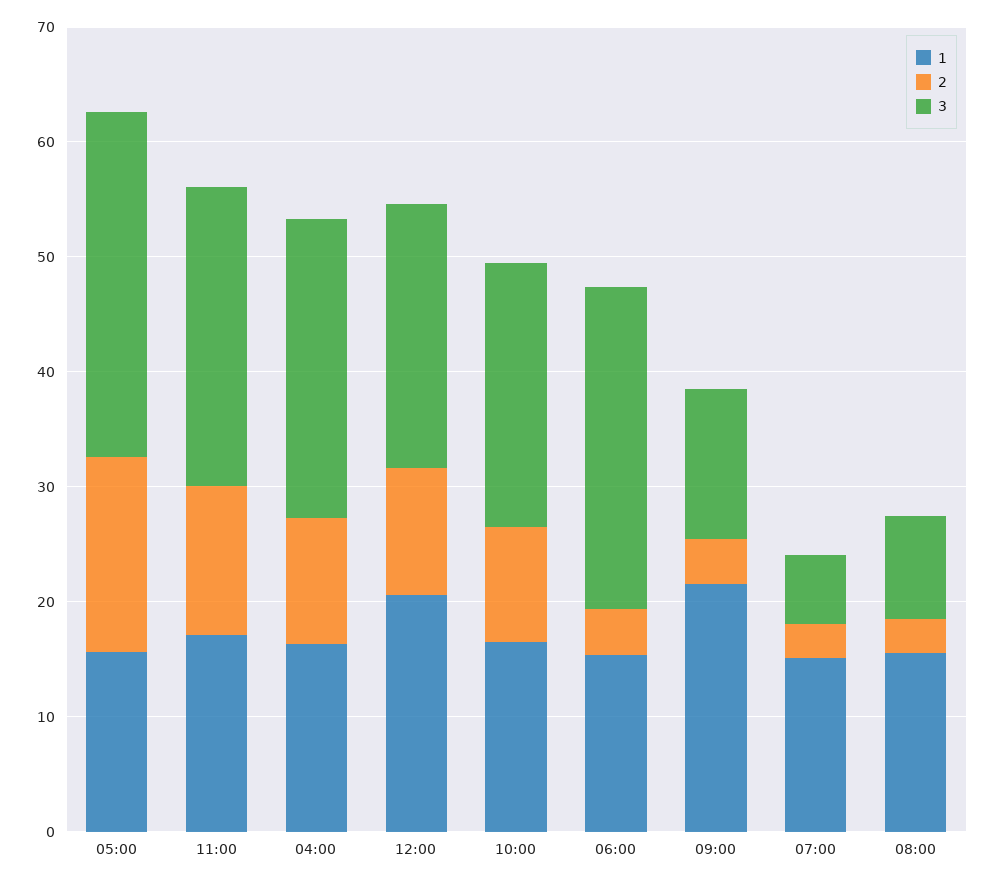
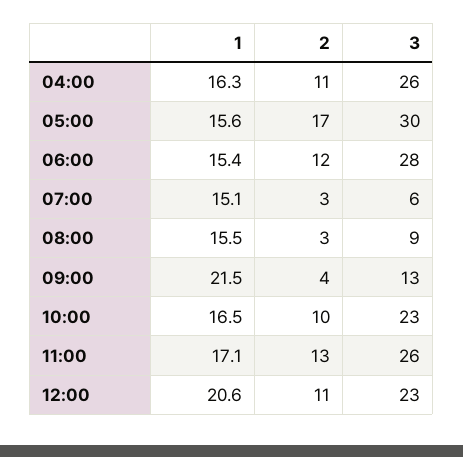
  {
    "1": {
      "05:00": 15.6,
      "11:00": 17.1,
      "04:00": 16.3,
      "12:00": 20.6,
      "10:00": 16.5,
      "06:00": 15.4,
      "09:00": 21.5,
      "07:00": 15.1,
      "08:00": 15.5
    },
    "2": {
      "05:00": 17,
      "11:00": 13,
      "04:00": 11,
      "12:00": 11,
      "10:00": 10,
-     "06:00": 4,
+     "06:00": 12,
      "09:00": 4,
      "07:00": 3,
      "08:00": 3
    },
    "3": {
      "05:00": 30,
      "11:00": 26,
      "04:00": 26,
      "12:00": 23,
      "10:00": 23,
      "06:00": 28,
      "09:00": 13,
      "07:00": 6,
      "08:00": 9
    }
  }

